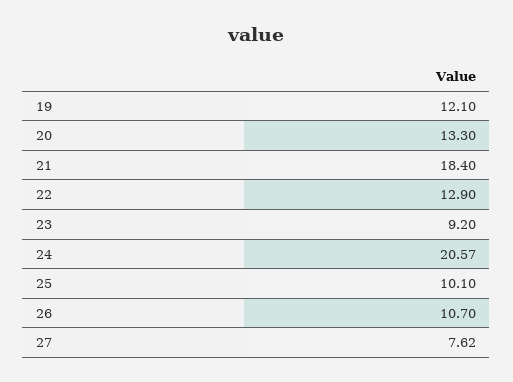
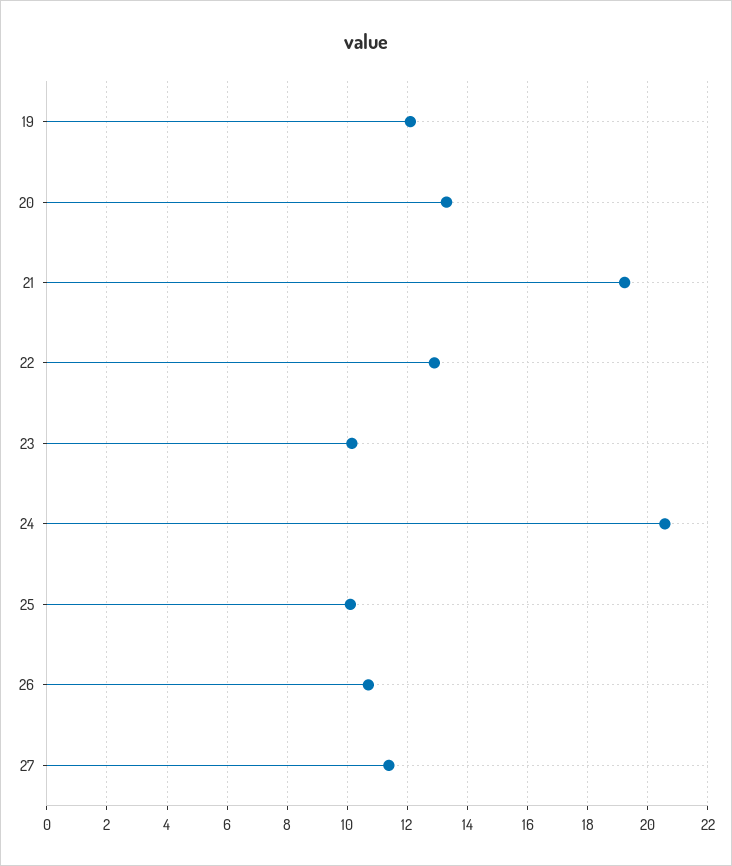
  {
    "19": 12.1,
    "20": 13.3,
-   "21": 18.4,
+   "21": 19.2,
    "22": 12.9,
-   "23": 9.2,
+   "23": 10.2,
    "24": 20.57,
    "25": 10.1,
    "26": 10.7,
-   "27": 7.62
+   "27": 11.4
  }

